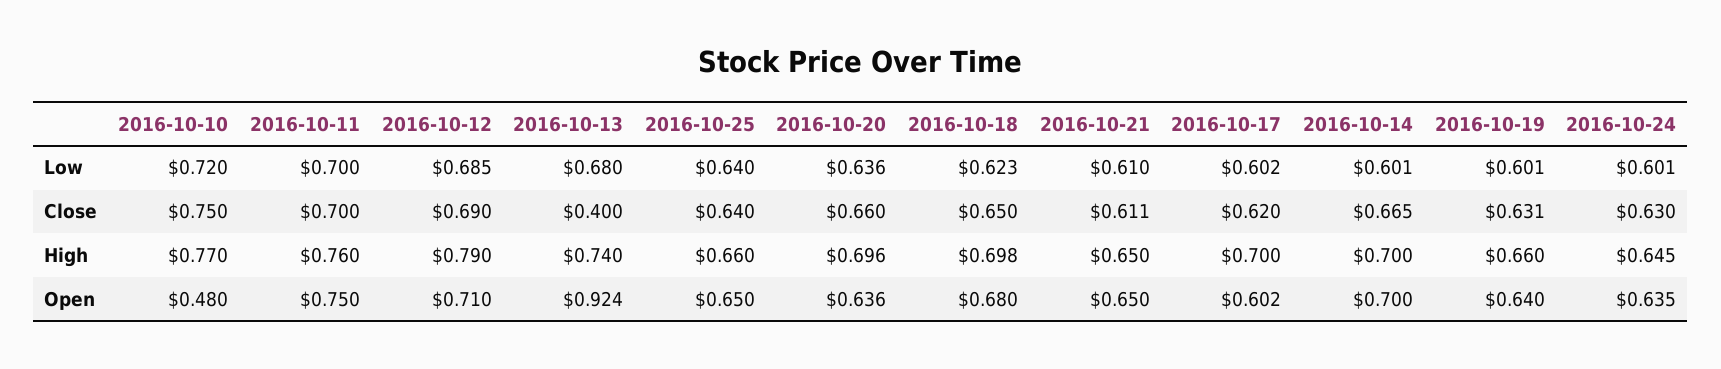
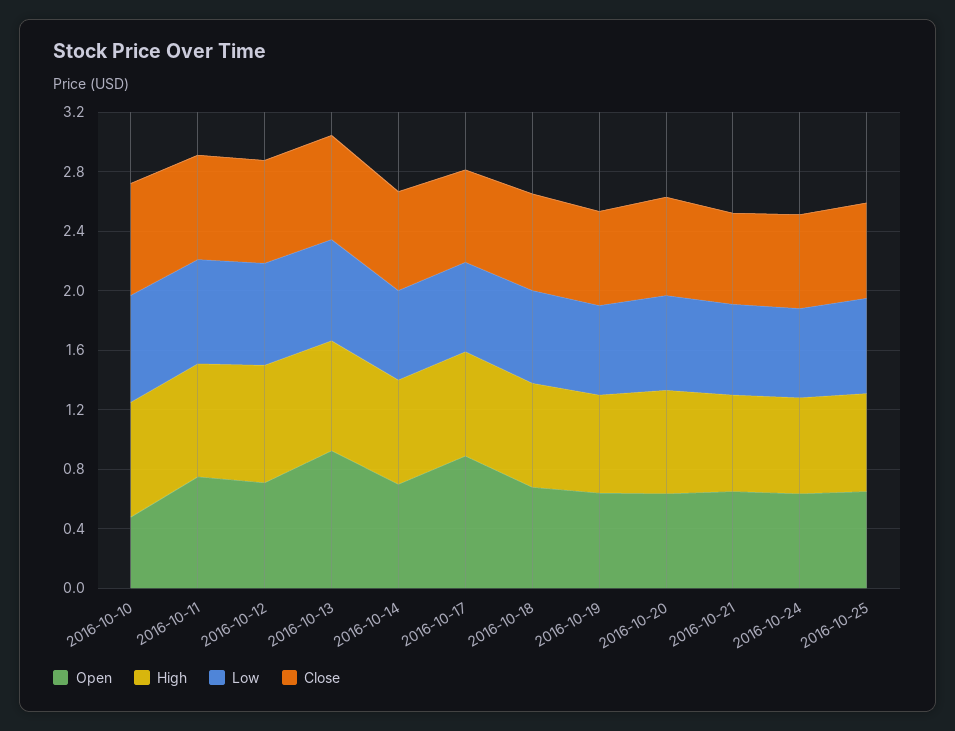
  {
    "Low": {
      "2016-10-10": 0.72,
      "2016-10-11": 0.7,
      "2016-10-12": 0.685,
      "2016-10-13": 0.68,
      "2016-10-25": 0.64,
      "2016-10-20": 0.636,
      "2016-10-18": 0.623,
      "2016-10-21": 0.61,
      "2016-10-17": 0.602,
      "2016-10-14": 0.601,
      "2016-10-19": 0.601,
      "2016-10-24": 0.601
    },
    "Close": {
      "2016-10-10": 0.75,
      "2016-10-11": 0.7,
      "2016-10-12": 0.69,
-     "2016-10-13": 0.4,
+     "2016-10-13": 0.7,
      "2016-10-25": 0.64,
      "2016-10-20": 0.66,
      "2016-10-18": 0.65,
      "2016-10-21": 0.611,
      "2016-10-17": 0.62,
      "2016-10-14": 0.665,
      "2016-10-19": 0.631,
      "2016-10-24": 0.63
    },
    "High": {
      "2016-10-10": 0.77,
      "2016-10-11": 0.76,
      "2016-10-12": 0.79,
      "2016-10-13": 0.74,
      "2016-10-25": 0.66,
      "2016-10-20": 0.696,
      "2016-10-18": 0.698,
      "2016-10-21": 0.65,
      "2016-10-17": 0.7,
      "2016-10-14": 0.7,
      "2016-10-19": 0.66,
      "2016-10-24": 0.645
    },
    "Open": {
      "2016-10-10": 0.48,
      "2016-10-11": 0.75,
      "2016-10-12": 0.71,
      "2016-10-13": 0.924,
      "2016-10-25": 0.65,
      "2016-10-20": 0.636,
      "2016-10-18": 0.68,
      "2016-10-21": 0.65,
-     "2016-10-17": 0.602,
+     "2016-10-17": 0.9,
      "2016-10-14": 0.7,
      "2016-10-19": 0.64,
      "2016-10-24": 0.635
    }
  }

